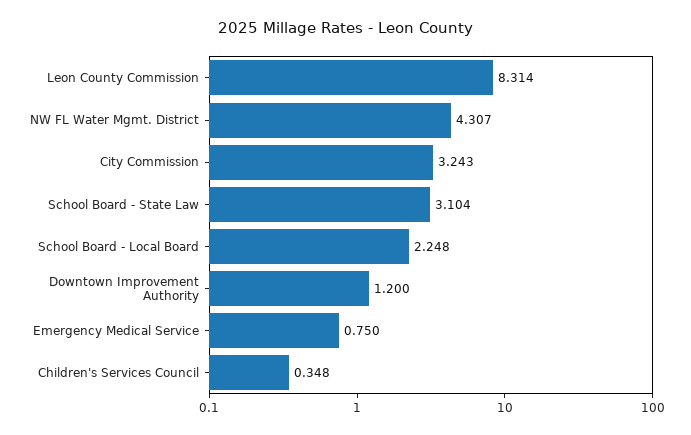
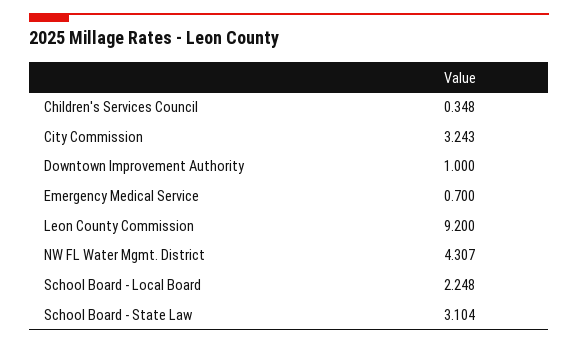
  {
-   "Leon County Commission": 8.314,
+   "Leon County Commission": 9.2,
    "NW FL Water Mgmt. District": 4.307,
    "City Commission": 3.243,
    "School Board - State Law": 3.104,
    "School Board - Local Board": 2.248,
-   "Downtown Improvement Authority": 1.2,
+   "Downtown Improvement Authority": 1,
-   "Emergency Medical Service": 0.75,
+   "Emergency Medical Service": 0.7,
    "Children's Services Council": 0.348
  }

